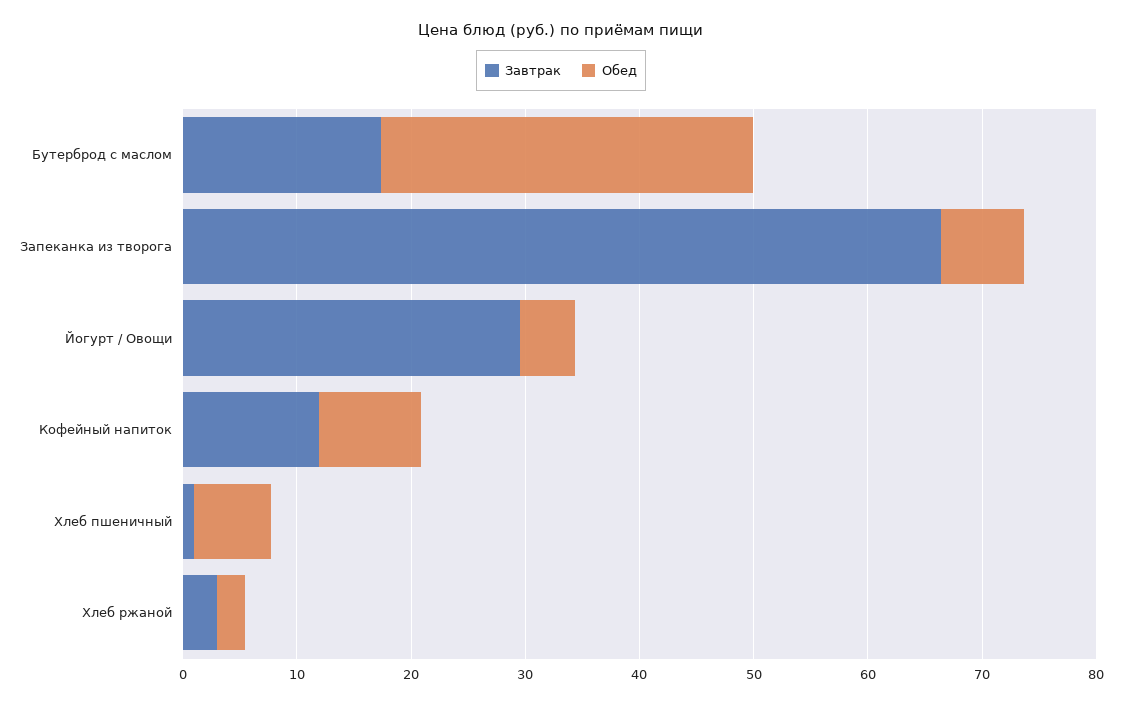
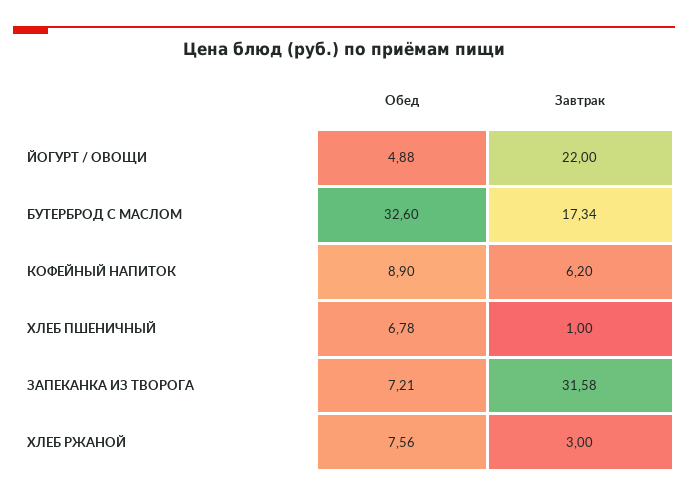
  {
    "Завтрак": {
      "Бутерброд с маслом": 17.34,
-     "Запеканка из творога": 66,
+     "Запеканка из творога": 31.58,
-     "Йогурт / Овощи": 30,
+     "Йогурт / Овощи": 22,
-     "Кофейный напиток": 12,
+     "Кофейный напиток": 6.2,
      "Хлеб пшеничный": 1,
      "Хлеб ржаной": 3
    },
    "Обед": {
      "Бутерброд с маслом": 32.6,
      "Запеканка из творога": 7.21,
      "Йогурт / Овощи": 4.88,
      "Кофейный напиток": 8.9,
      "Хлеб пшеничный": 6.78,
-     "Хлеб ржаной": 2
+     "Хлеб ржаной": 7.56
    }
  }

